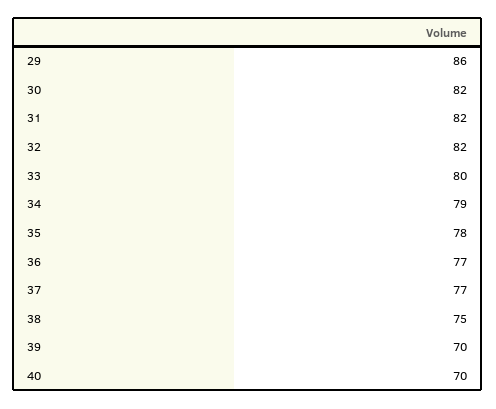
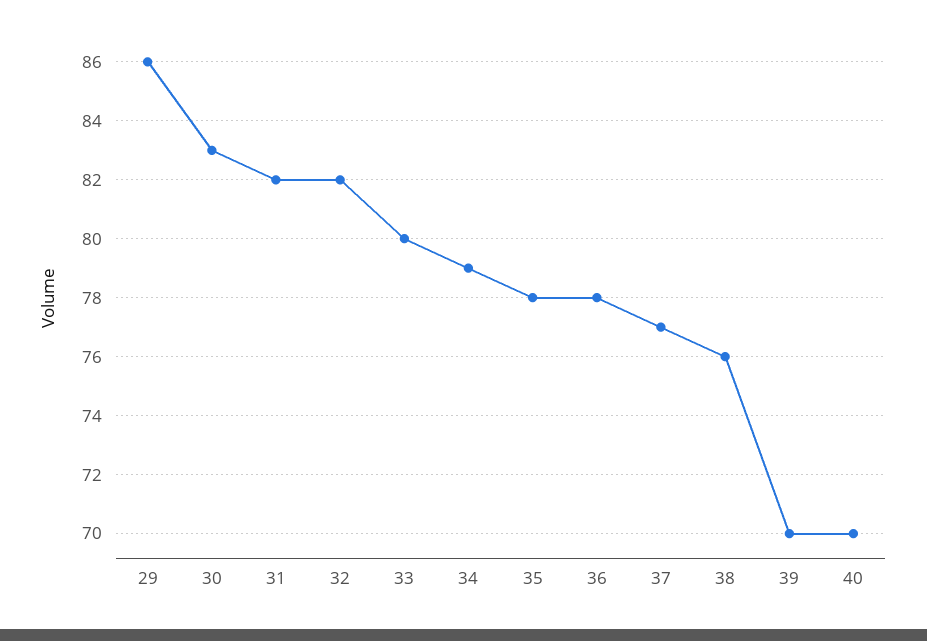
  {
    "29": 86,
-   "30": 82,
+   "30": 83,
    "31": 82,
    "32": 82,
    "33": 80,
    "34": 79,
    "35": 78,
-   "36": 77,
+   "36": 78,
    "37": 77,
-   "38": 75,
+   "38": 76,
    "39": 70,
    "40": 70
  }

